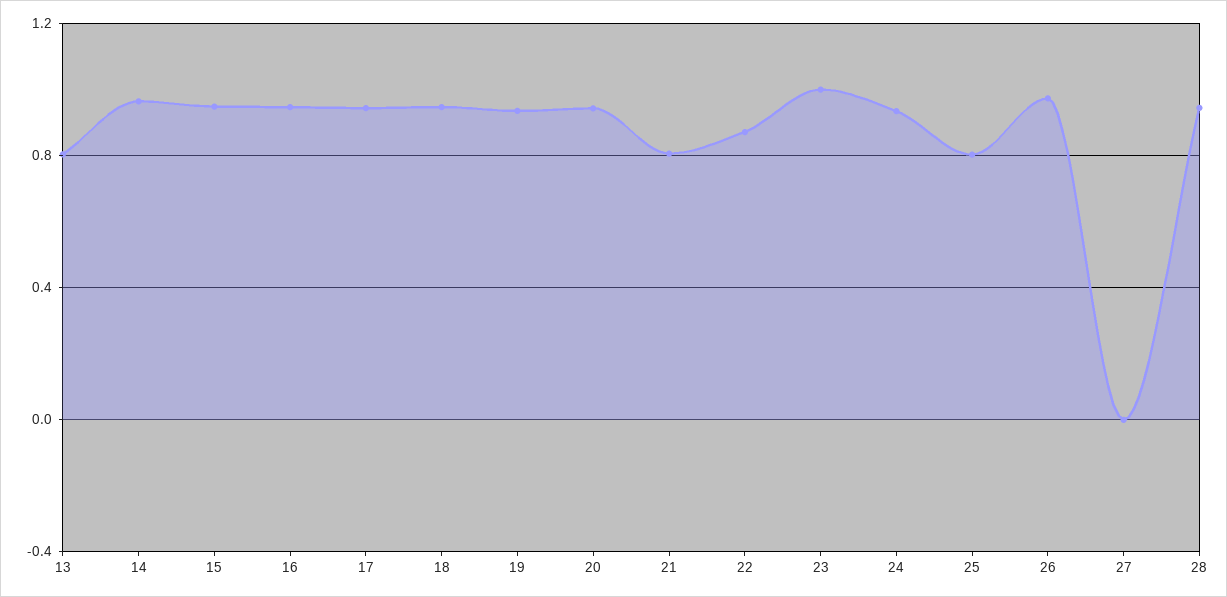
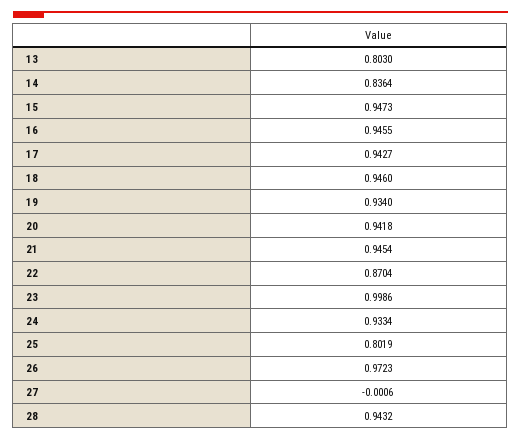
  {
    "13": 0.803,
-   "14": 0.95,
+   "14": 0.8364,
    "15": 0.9473,
    "16": 0.9455,
    "17": 0.9427,
    "18": 0.946,
    "19": 0.934,
    "20": 0.9418,
-   "21": 0.8,
+   "21": 0.9454,
    "22": 0.8704,
    "23": 0.9986,
    "24": 0.9334,
    "25": 0.8019,
    "26": 0.9723,
    "27": -0.0006,
    "28": 0.9432
  }

